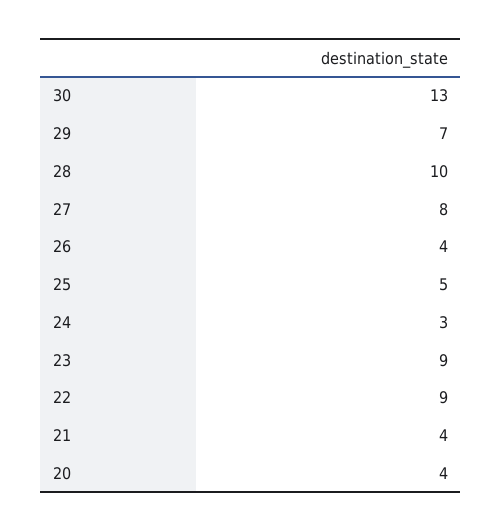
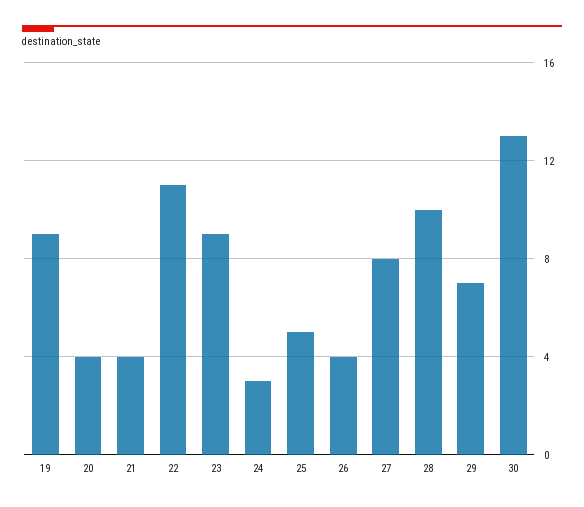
  {
    "30": 13,
    "29": 7,
    "28": 10,
    "27": 8,
    "26": 4,
    "25": 5,
    "24": 3,
    "23": 9,
-   "22": 9,
+   "22": 11,
    "21": 4,
-   "20": 4
+   "20": 4,
+   "19": 9
  }

